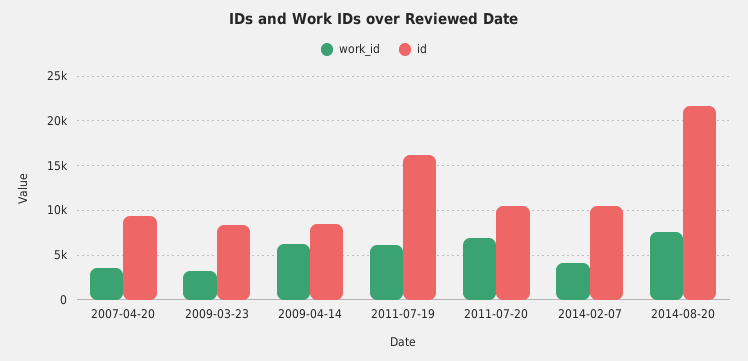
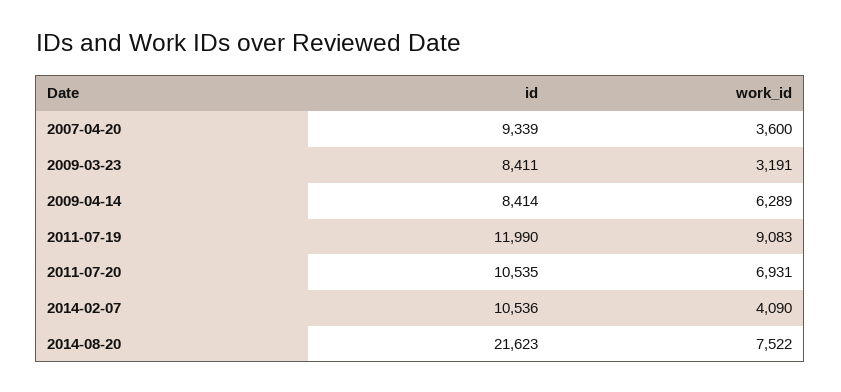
  {
    "work_id": {
      "2007-04-20": 3600,
      "2009-03-23": 3191,
      "2009-04-14": 6289,
-     "2011-07-19": 6000,
+     "2011-07-19": 9083,
      "2011-07-20": 6931,
      "2014-02-07": 4090,
      "2014-08-20": 7522
    },
    "id": {
      "2007-04-20": 9339,
      "2009-03-23": 8411,
      "2009-04-14": 8414,
-     "2011-07-19": 16000,
+     "2011-07-19": 11990,
      "2011-07-20": 10535,
      "2014-02-07": 10536,
      "2014-08-20": 21623
    }
  }

